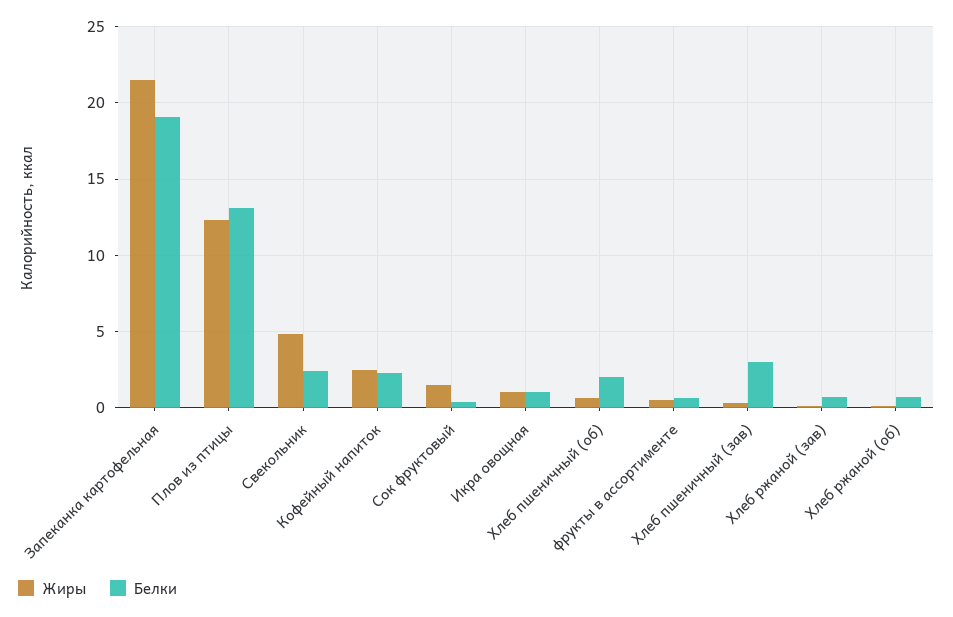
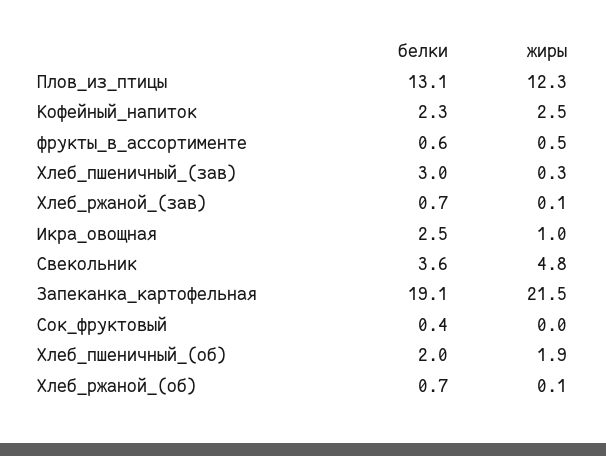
  {
    "Жиры": {
      "Запеканка картофельная": 21.5,
      "Плов из птицы": 12.3,
      "Свекольник": 4.8,
      "Кофейный напиток": 2.5,
-     "Сок фруктовый": 1.5,
+     "Сок фруктовый": 0,
      "Икра овощная": 1,
-     "Хлеб пшеничный (об)": 0.5,
+     "Хлеб пшеничный (об)": 1.9,
      "фрукты в ассортименте": 0.5,
      "Хлеб пшеничный (зав)": 0.3,
      "Хлеб ржаной (зав)": 0.1,
      "Хлеб ржаной (об)": 0.1
    },
    "Белки": {
      "Запеканка картофельная": 19.1,
      "Плов из птицы": 13.1,
-     "Свекольник": 2.5,
+     "Свекольник": 3.6,
      "Кофейный напиток": 2.3,
      "Сок фруктовый": 0.4,
-     "Икра овощная": 1,
+     "Икра овощная": 2.5,
      "Хлеб пшеничный (об)": 2,
      "фрукты в ассортименте": 0.6,
      "Хлеб пшеничный (зав)": 3,
      "Хлеб ржаной (зав)": 0.7,
      "Хлеб ржаной (об)": 0.7
    }
  }

